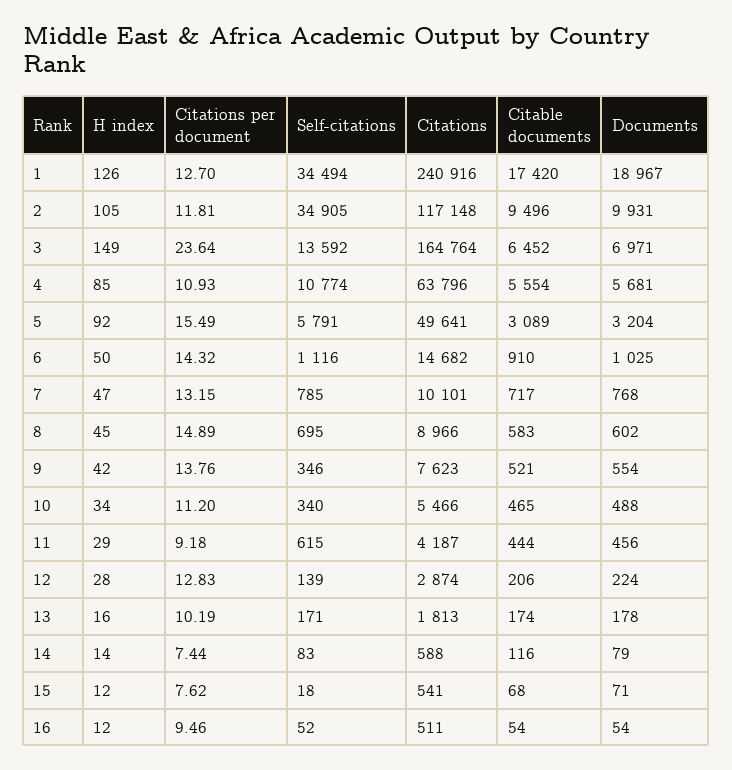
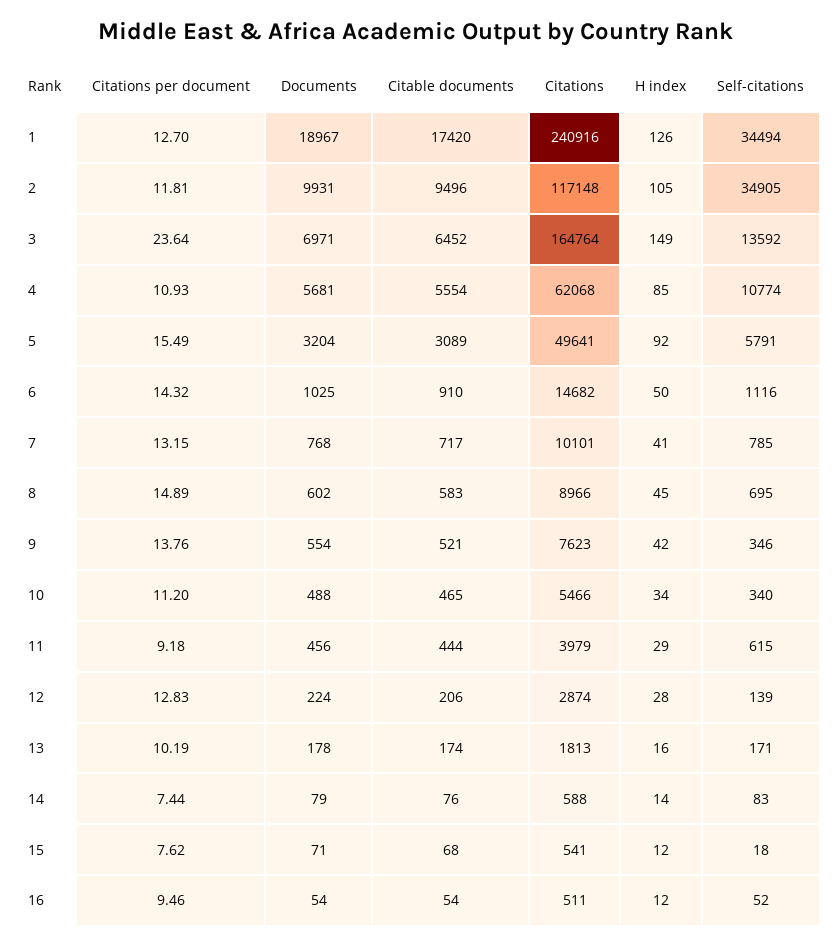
  {
    "H index": {
      "1": 126,
      "2": 105,
      "3": 149,
      "4": 85,
      "5": 92,
      "6": 50,
-     "7": 47,
+     "7": 41,
      "8": 45,
      "9": 42,
      "10": 34,
      "11": 29,
      "12": 28,
      "13": 16,
      "14": 14,
      "15": 12,
      "16": 12
    },
    "Citations per document": {
      "1": 12.7,
      "2": 11.81,
      "3": 23.64,
      "4": 10.93,
      "5": 15.49,
      "6": 14.32,
      "7": 13.15,
      "8": 14.89,
      "9": 13.76,
      "10": 11.2,
      "11": 9.18,
      "12": 12.83,
      "13": 10.19,
      "14": 7.44,
      "15": 7.62,
      "16": 9.46
    },
    "Self-citations": {
      "1": 34494,
      "2": 34905,
      "3": 13592,
      "4": 10774,
      "5": 5791,
      "6": 1116,
      "7": 785,
      "8": 695,
      "9": 346,
      "10": 340,
      "11": 615,
      "12": 139,
      "13": 171,
      "14": 83,
      "15": 18,
      "16": 52
    },
    "Citations": {
      "1": 240916,
      "2": 117148,
      "3": 164764,
-     "4": 63796,
+     "4": 62068,
      "5": 49641,
      "6": 14682,
      "7": 10101,
      "8": 8966,
      "9": 7623,
      "10": 5466,
-     "11": 4187,
+     "11": 3979,
      "12": 2874,
      "13": 1813,
      "14": 588,
      "15": 541,
      "16": 511
    },
    "Citable documents": {
      "1": 17420,
      "2": 9496,
      "3": 6452,
      "4": 5554,
      "5": 3089,
      "6": 910,
      "7": 717,
      "8": 583,
      "9": 521,
      "10": 465,
      "11": 444,
      "12": 206,
      "13": 174,
-     "14": 116,
+     "14": 76,
      "15": 68,
      "16": 54
    },
    "Documents": {
      "1": 18967,
      "2": 9931,
      "3": 6971,
      "4": 5681,
      "5": 3204,
      "6": 1025,
      "7": 768,
      "8": 602,
      "9": 554,
      "10": 488,
      "11": 456,
      "12": 224,
      "13": 178,
      "14": 79,
      "15": 71,
      "16": 54
    }
  }

